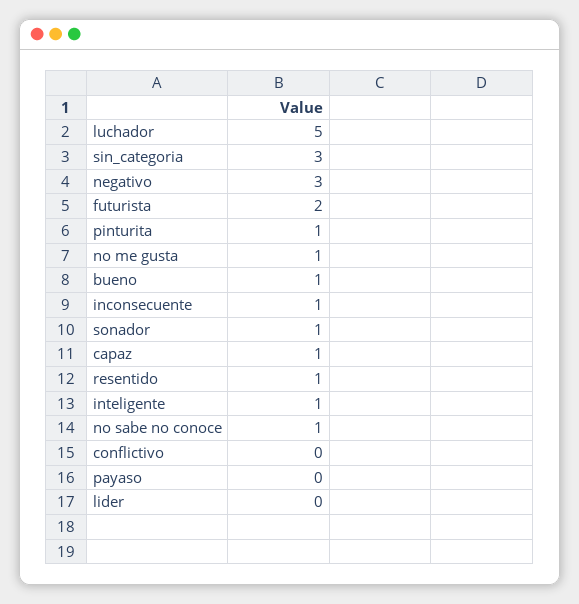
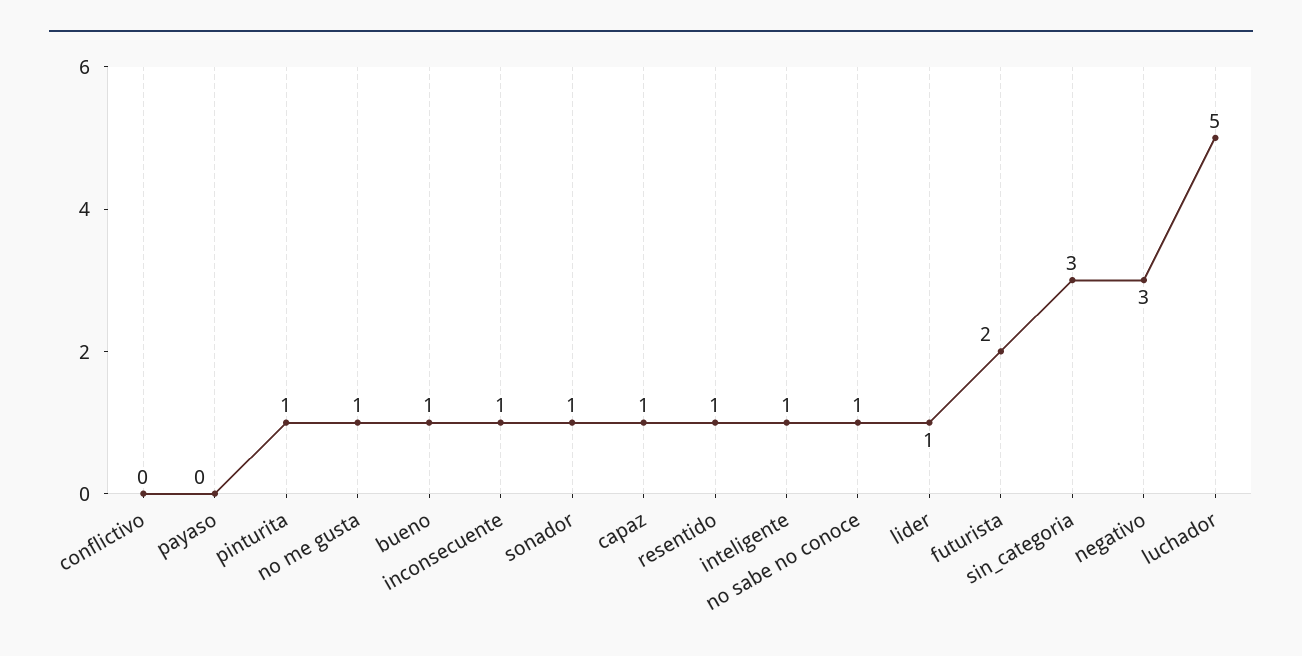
  {
    "luchador": 5,
    "sin_categoria": 3,
    "negativo": 3,
    "futurista": 2,
    "pinturita": 1,
    "no me gusta": 1,
    "bueno": 1,
    "inconsecuente": 1,
    "sonador": 1,
    "capaz": 1,
    "resentido": 1,
    "inteligente": 1,
    "no sabe no conoce": 1,
    "conflictivo": 0,
    "payaso": 0,
-   "lider": 0
+   "lider": 1
  }

